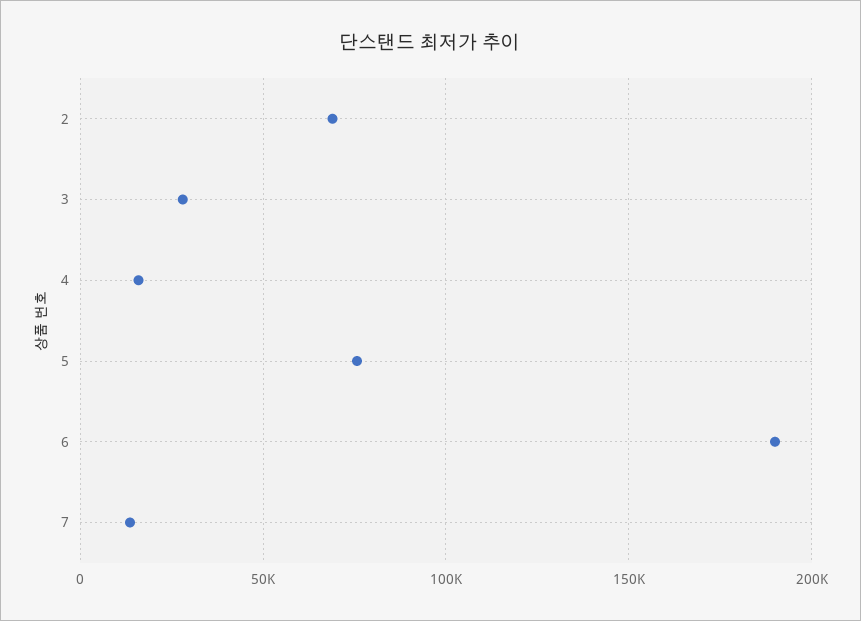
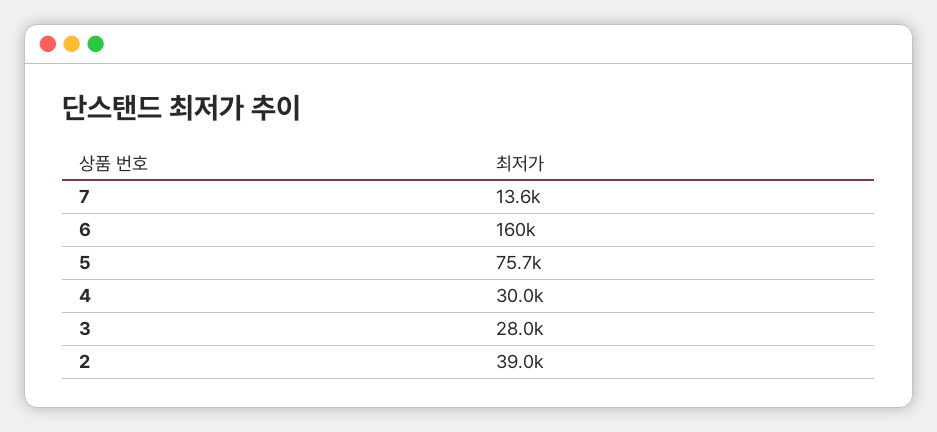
  {
-   "2": 70000,
+   "2": 39000,
    "3": 28000,
-   "4": 15000,
+   "4": 30000,
    "5": 75700,
-   "6": 190000,
+   "6": 160000,
    "7": 13600
  }

